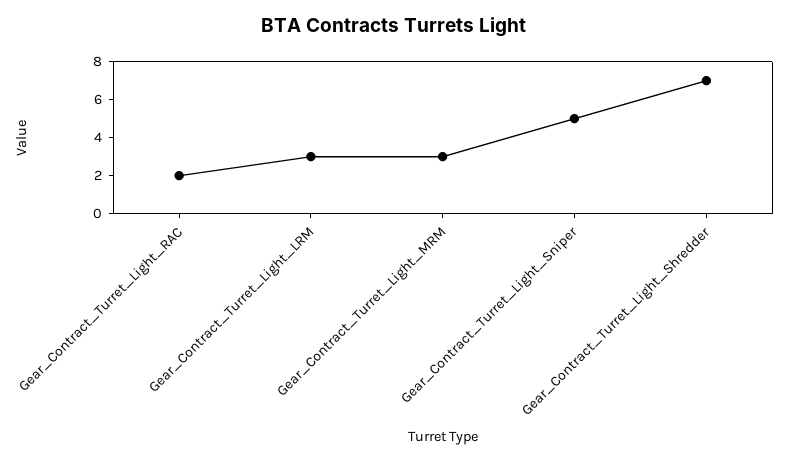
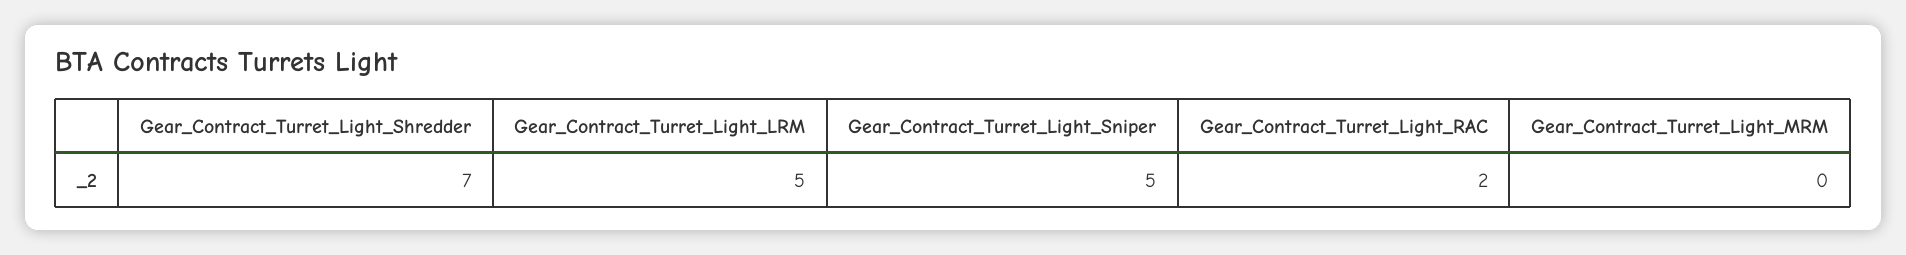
  {
    "Gear_Contract_Turret_Light_RAC": 2,
-   "Gear_Contract_Turret_Light_LRM": 3,
+   "Gear_Contract_Turret_Light_LRM": 5,
-   "Gear_Contract_Turret_Light_MRM": 3,
+   "Gear_Contract_Turret_Light_MRM": 0,
    "Gear_Contract_Turret_Light_Sniper": 5,
    "Gear_Contract_Turret_Light_Shredder": 7
  }

